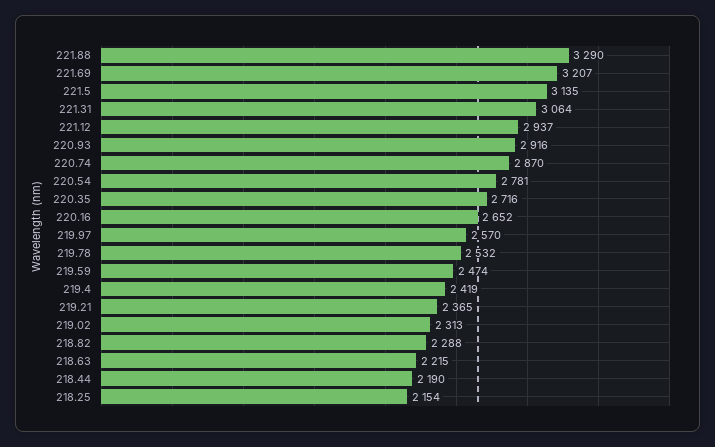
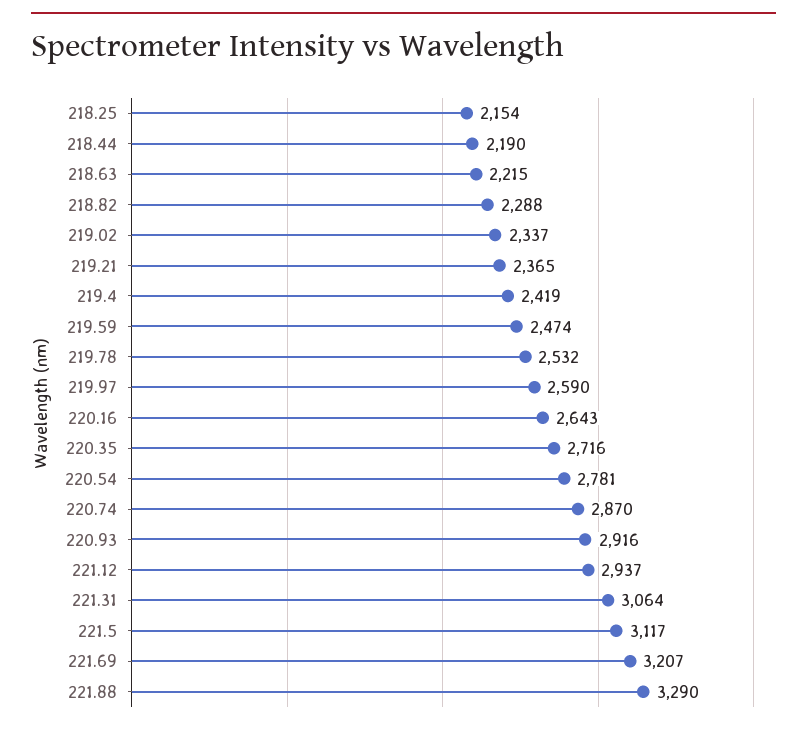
  {
    "221.88": 3290,
    "221.69": 3207,
-   "221.5": 3135,
+   "221.5": 3117,
    "221.31": 3064,
    "221.12": 2937,
    "220.93": 2916,
    "220.74": 2870,
    "220.54": 2781,
    "220.35": 2716,
-   "220.16": 2652,
+   "220.16": 2643,
-   "219.97": 2570,
+   "219.97": 2590,
    "219.78": 2532,
    "219.59": 2474,
    "219.4": 2419,
    "219.21": 2365,
-   "219.02": 2313,
+   "219.02": 2337,
    "218.82": 2288,
    "218.63": 2215,
    "218.44": 2190,
    "218.25": 2154
  }

